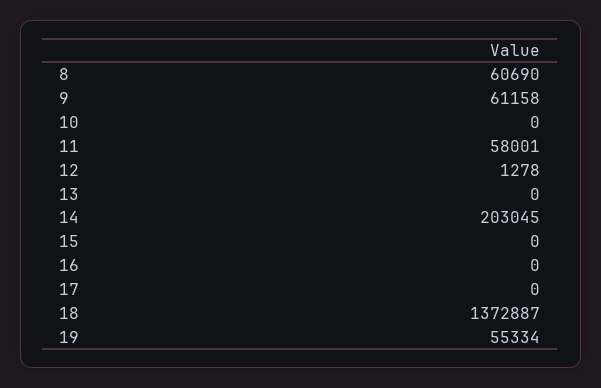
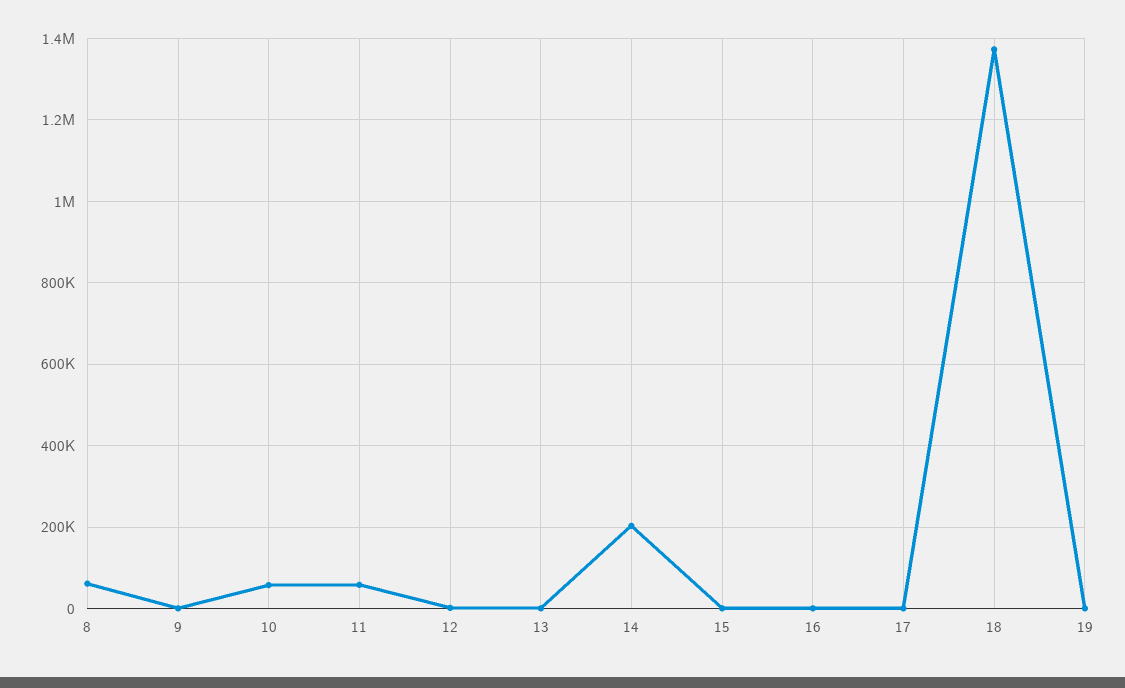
  {
    "8": 60690,
-   "9": 61158,
+   "9": 0,
-   "10": 0,
+   "10": 60000,
    "11": 58001,
    "12": 1278,
    "13": 0,
    "14": 203045,
    "15": 0,
    "16": 0,
    "17": 0,
    "18": 1372887,
-   "19": 55334
+   "19": 0
  }

